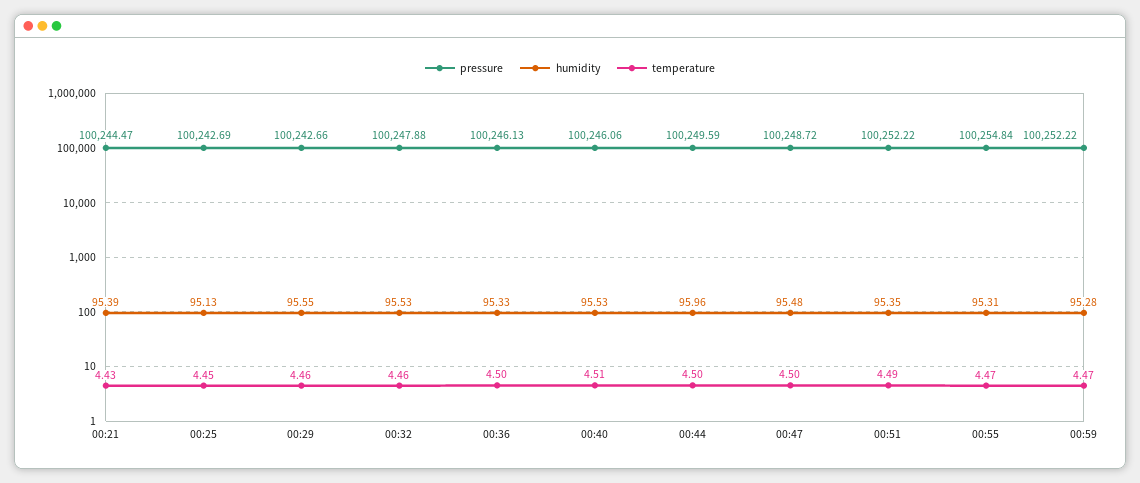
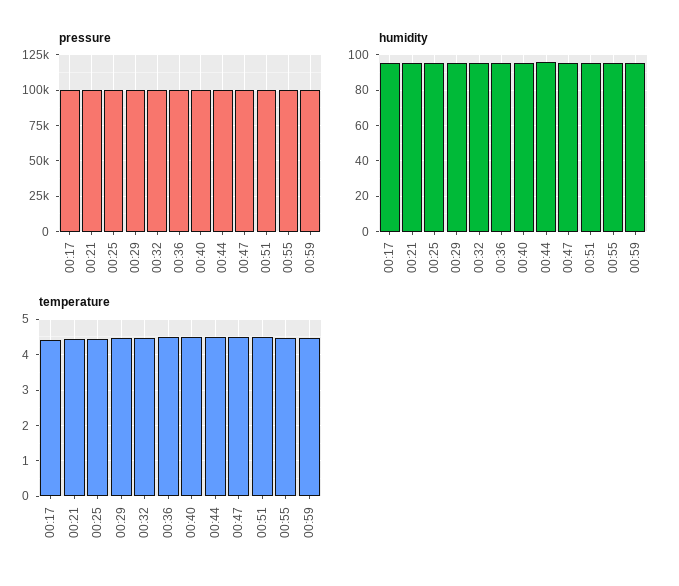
  {
    "pressure": {
      "00:21": 100244.47,
      "00:25": 100242.69,
      "00:29": 100242.66,
      "00:32": 100247.88,
      "00:36": 100246.13,
      "00:40": 100246.06,
      "00:44": 100249.59,
      "00:47": 100248.72,
      "00:51": 100252.22,
      "00:55": 100254.84,
-     "00:59": 100252.22
+     "00:59": 100252.22,
+     "00:17": 100000
    },
    "humidity": {
      "00:21": 95.39,
      "00:25": 95.13,
      "00:29": 95.55,
      "00:32": 95.53,
      "00:36": 95.33,
      "00:40": 95.53,
      "00:44": 95.96,
      "00:47": 95.48,
      "00:51": 95.35,
      "00:55": 95.31,
-     "00:59": 95.28
+     "00:59": 95.28,
+     "00:17": 95
    },
    "temperature": {
      "00:21": 4.43,
      "00:25": 4.45,
      "00:29": 4.46,
      "00:32": 4.46,
      "00:36": 4.5,
      "00:40": 4.51,
      "00:44": 4.5,
      "00:47": 4.5,
      "00:51": 4.49,
      "00:55": 4.47,
-     "00:59": 4.47
+     "00:59": 4.47,
+     "00:17": 4.4
    }
  }

